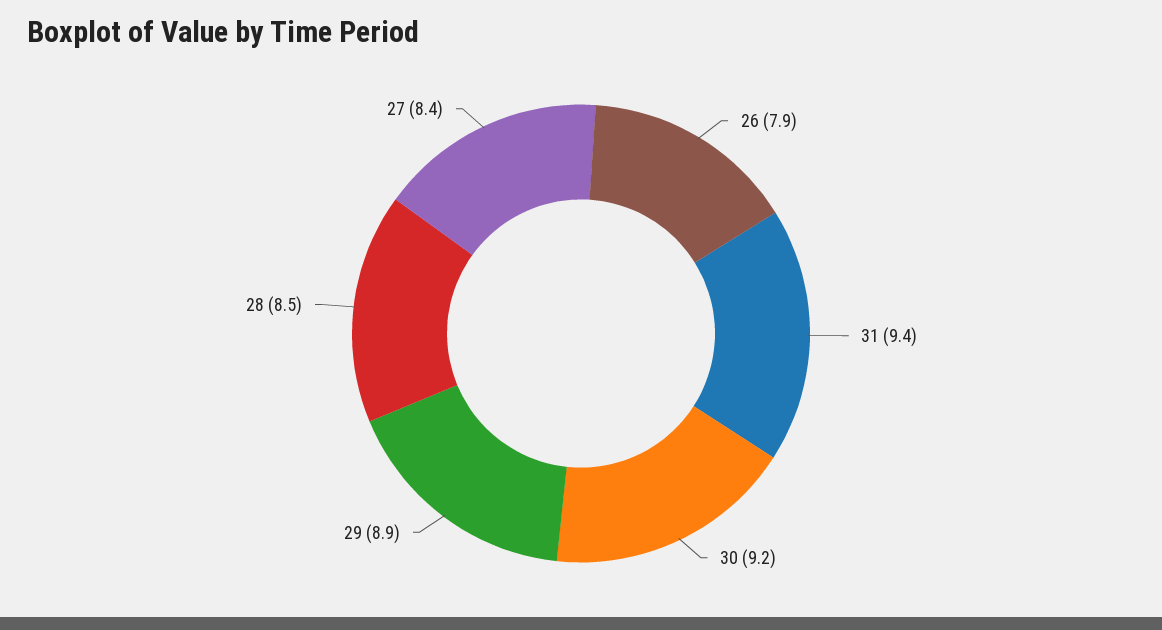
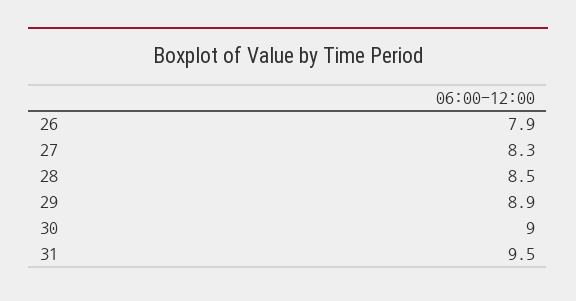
  {
    "26": 7.9,
-   "31": 9.4,
+   "31": 9.5,
-   "30": 9.2,
+   "30": 9,
    "29": 8.9,
    "28": 8.5,
-   "27": 8.4
+   "27": 8.3
  }

